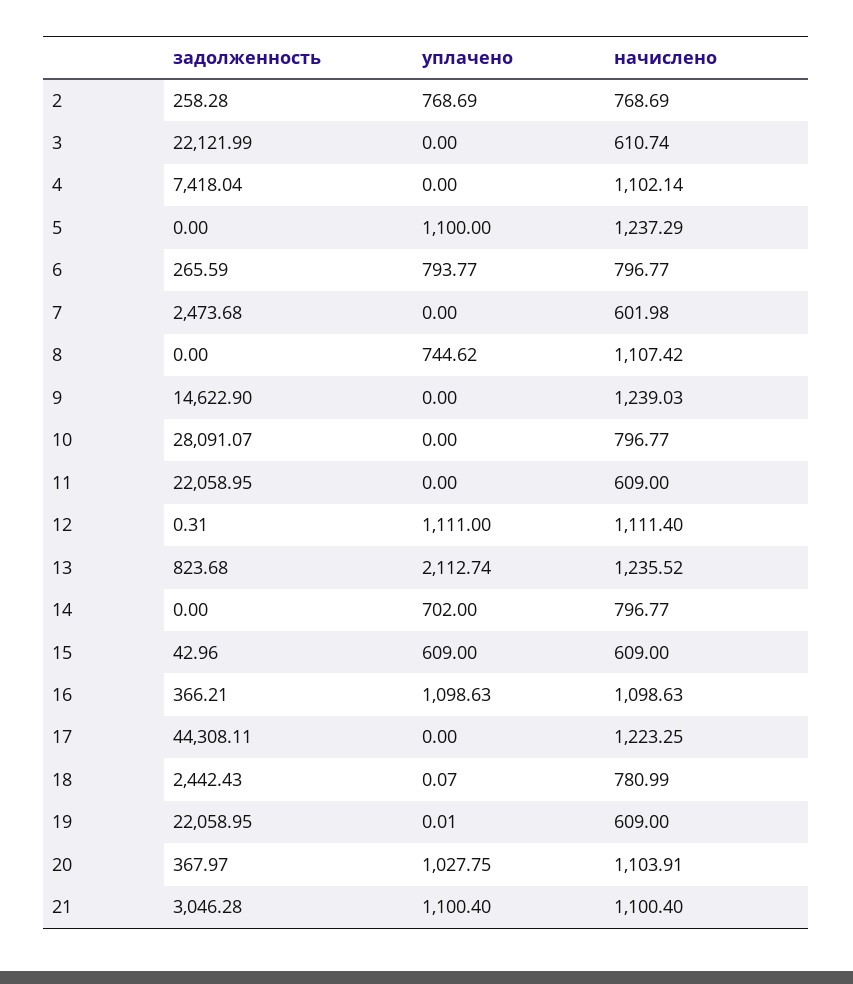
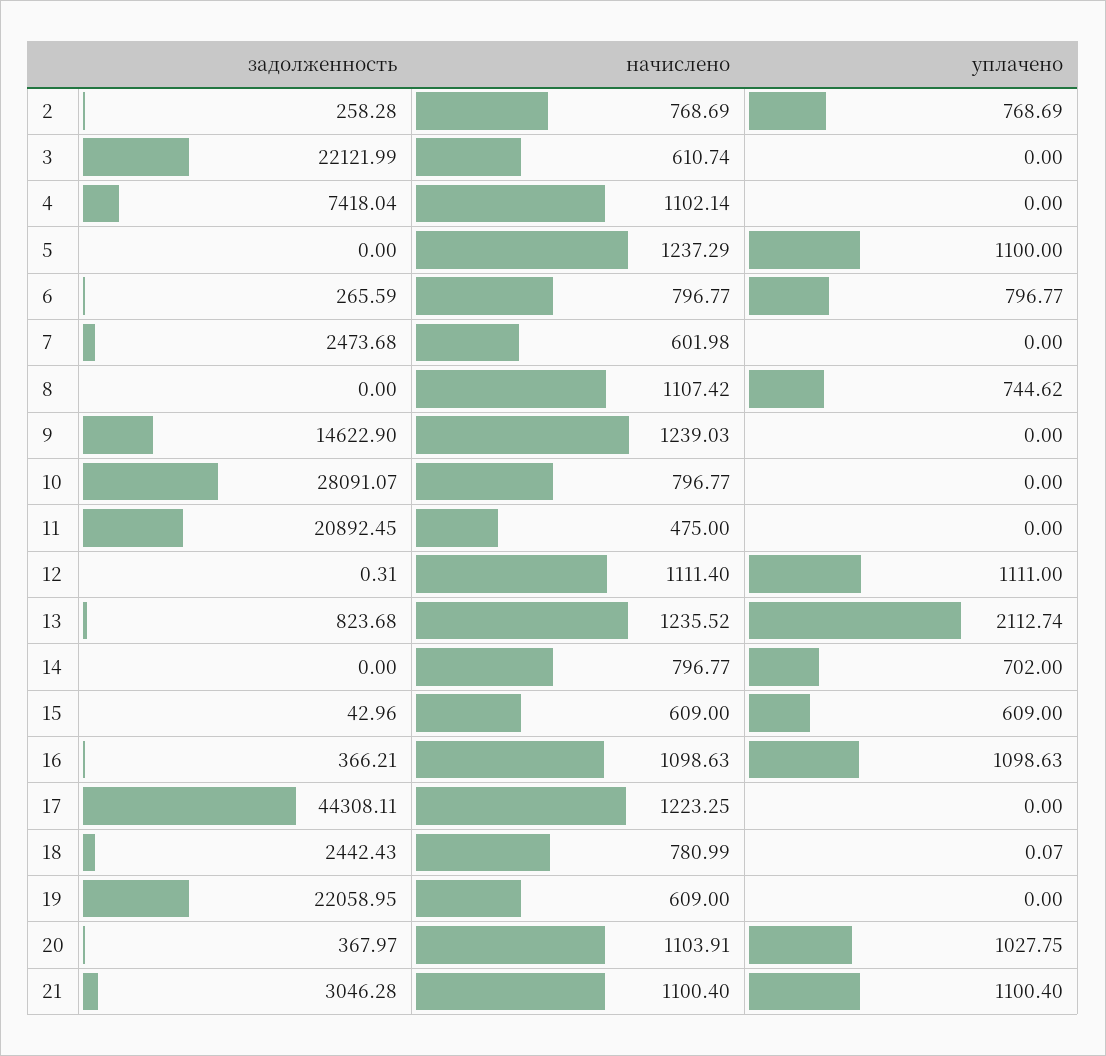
  {
    "задолженность": {
      "2": 258.28,
      "3": 22121.99,
      "4": 7418.04,
      "5": 0,
      "6": 265.59,
      "7": 2473.68,
      "8": 0,
      "9": 14622.9,
      "10": 28091.07,
-     "11": 22058.95,
+     "11": 20892.45,
      "12": 0.31,
      "13": 823.68,
      "14": 0,
      "15": 42.96,
      "16": 366.21,
      "17": 44308.11,
      "18": 2442.43,
      "19": 22058.95,
      "20": 367.97,
      "21": 3046.28
    },
    "уплачено": {
      "2": 768.69,
      "3": 0,
      "4": 0,
      "5": 1100,
-     "6": 793.77,
+     "6": 796.77,
      "7": 0,
      "8": 744.62,
      "9": 0,
      "10": 0,
      "11": 0,
      "12": 1111,
      "13": 2112.74,
      "14": 702,
      "15": 609,
      "16": 1098.63,
      "17": 0,
      "18": 0.07,
-     "19": 0.01,
+     "19": 0,
      "20": 1027.75,
      "21": 1100.4
    },
    "начислено": {
      "2": 768.69,
      "3": 610.74,
      "4": 1102.14,
      "5": 1237.29,
      "6": 796.77,
      "7": 601.98,
      "8": 1107.42,
      "9": 1239.03,
      "10": 796.77,
-     "11": 609,
+     "11": 475,
      "12": 1111.4,
      "13": 1235.52,
      "14": 796.77,
      "15": 609,
      "16": 1098.63,
      "17": 1223.25,
      "18": 780.99,
      "19": 609,
      "20": 1103.91,
      "21": 1100.4
    }
  }

